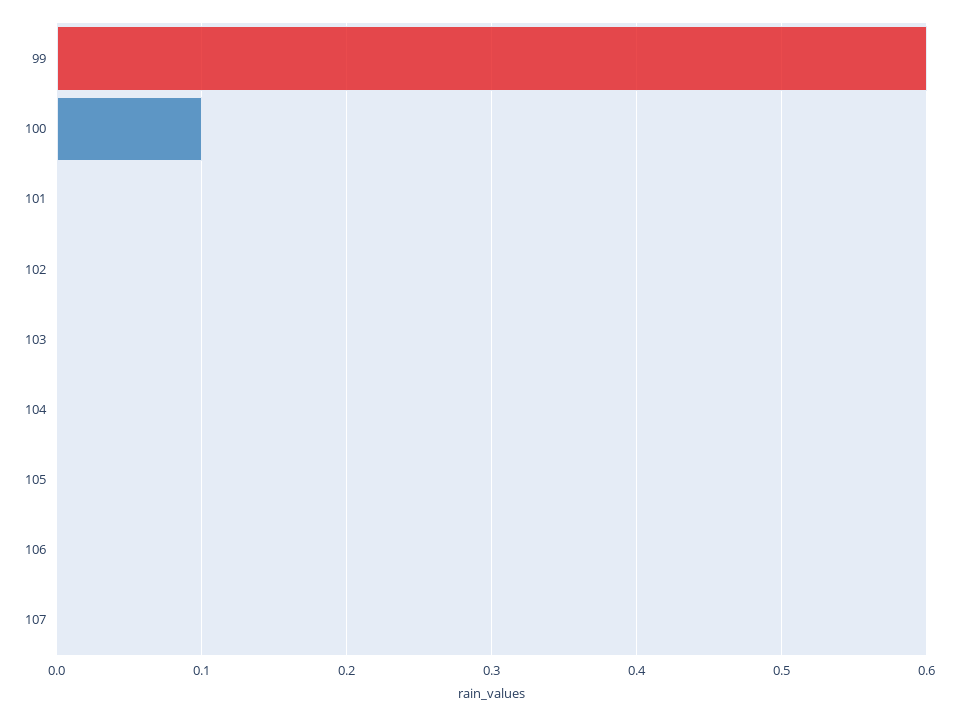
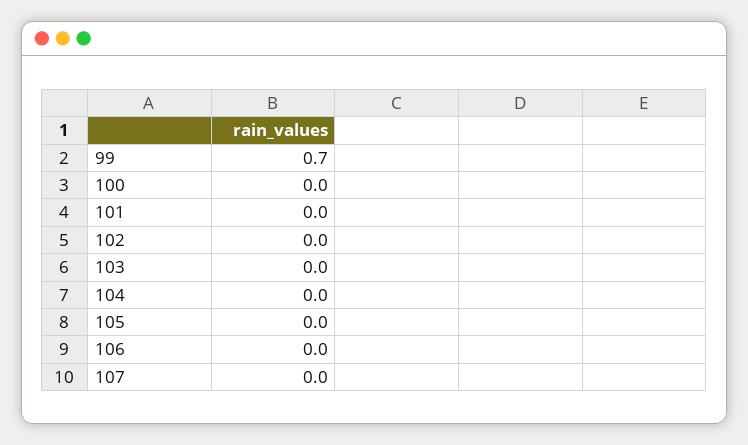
  {
-   "99": 0.6,
+   "99": 0.7,
-   "100": 0.1,
+   "100": 0,
    "101": 0,
    "102": 0,
    "103": 0,
    "104": 0,
    "105": 0,
    "106": 0,
    "107": 0
  }

